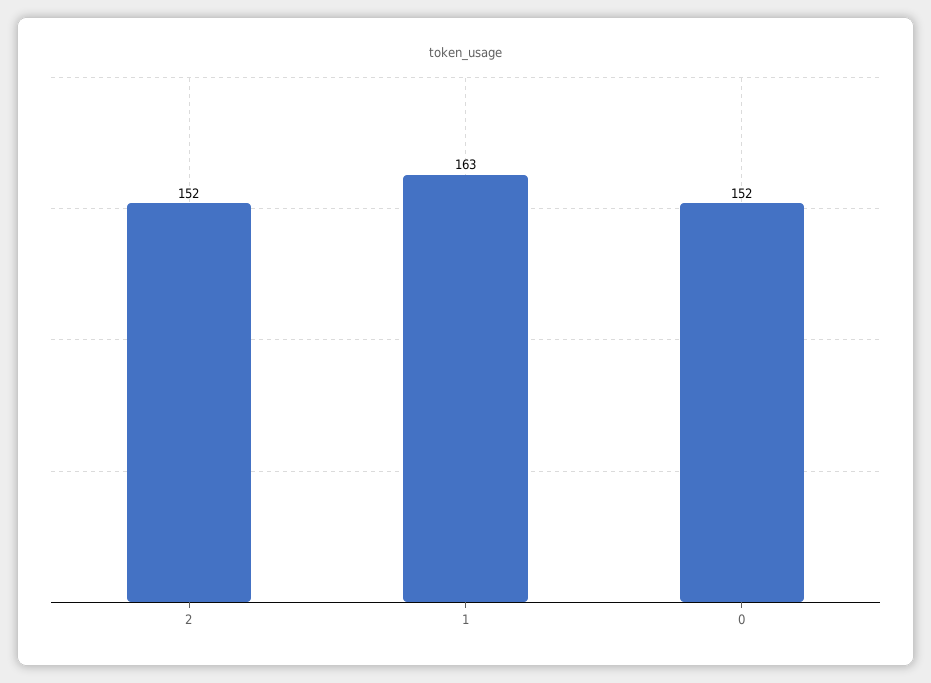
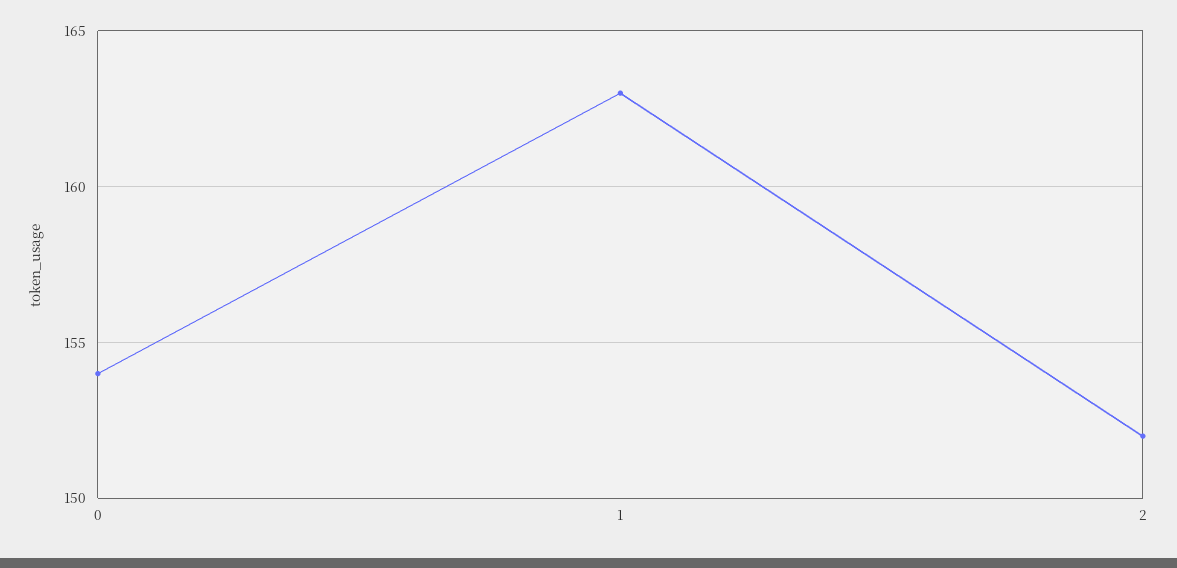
  {
    "2": 152,
    "1": 163,
-   "0": 152
+   "0": 154
  }

